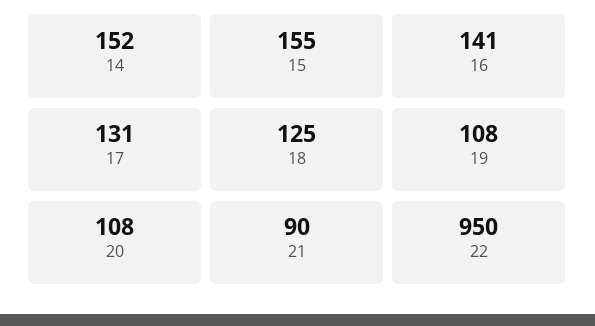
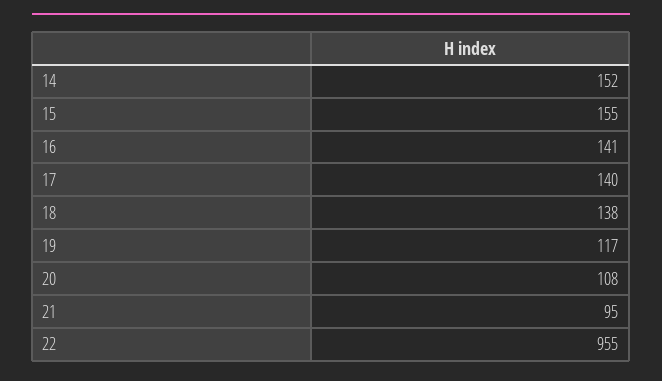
  {
    "14": 152,
    "15": 155,
    "16": 141,
-   "17": 131,
+   "17": 140,
-   "18": 125,
+   "18": 138,
-   "19": 108,
+   "19": 117,
    "20": 108,
-   "21": 90,
+   "21": 95,
-   "22": 950
+   "22": 955
  }

